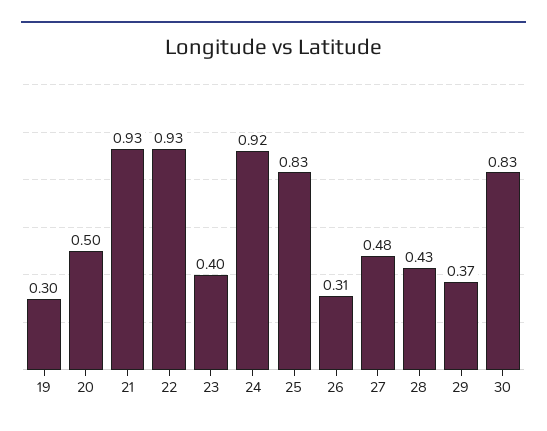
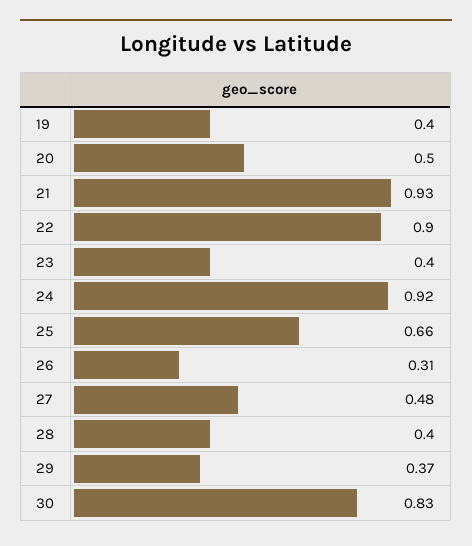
  {
-   "19": 0.3,
+   "19": 0.4,
    "20": 0.5,
    "21": 0.93,
-   "22": 0.93,
+   "22": 0.9,
    "23": 0.4,
    "24": 0.92,
-   "25": 0.83,
+   "25": 0.66,
    "26": 0.31,
    "27": 0.48,
-   "28": 0.43,
+   "28": 0.4,
    "29": 0.37,
    "30": 0.83
  }

